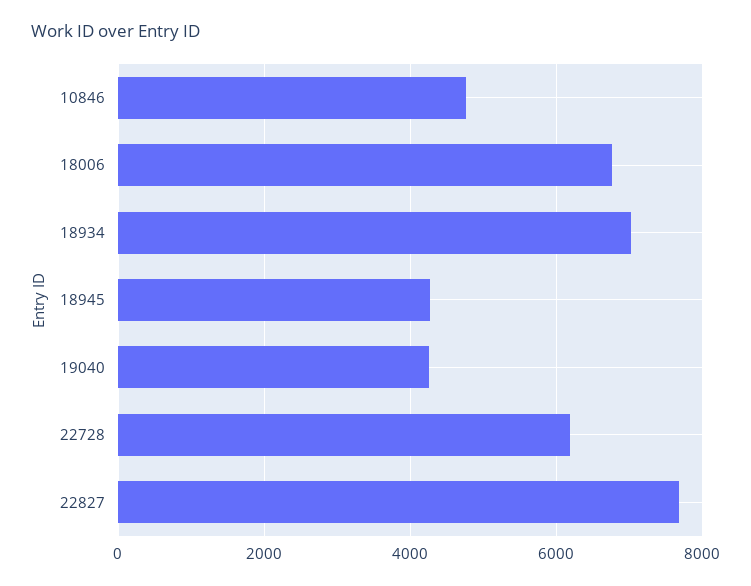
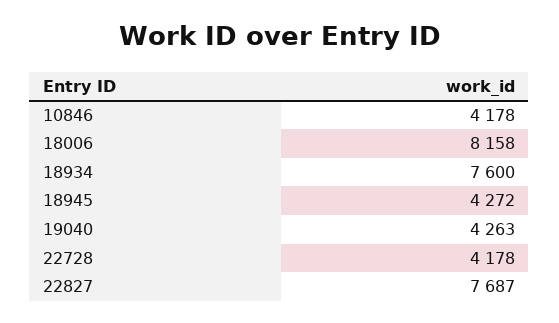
  {
-   "10846": 4800,
+   "10846": 4178,
-   "18006": 6800,
+   "18006": 8158,
-   "18934": 7000,
+   "18934": 7600,
    "18945": 4272,
    "19040": 4263,
-   "22728": 6200,
+   "22728": 4178,
    "22827": 7687
  }

